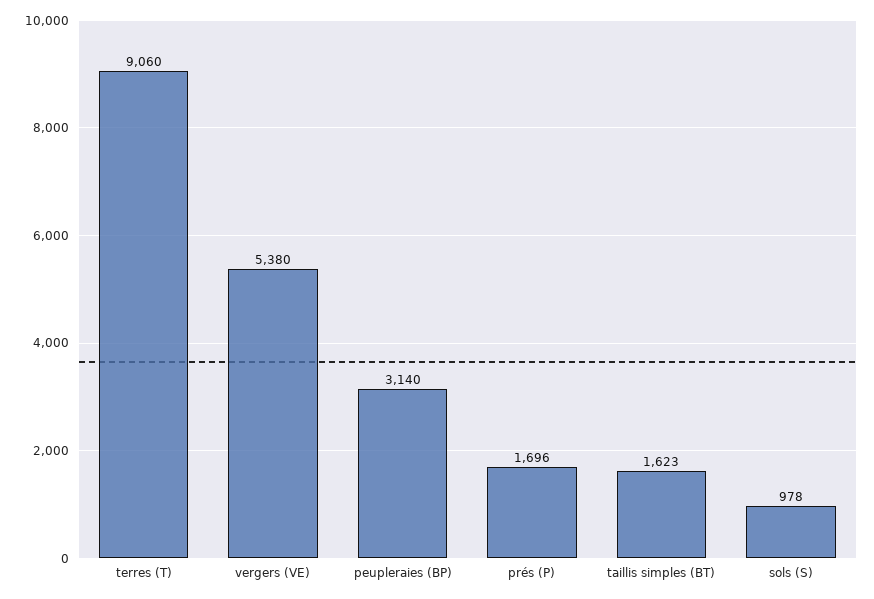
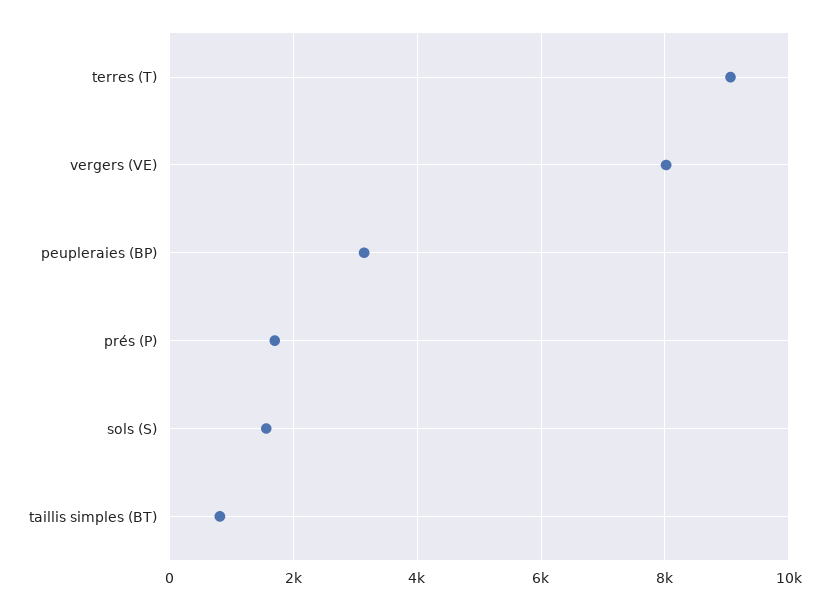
  {
    "terres (T)": 9060,
-   "vergers (VE)": 5380,
+   "vergers (VE)": 8000,
    "peupleraies (BP)": 3140,
    "prés (P)": 1696,
-   "taillis simples (BT)": 1623,
+   "taillis simples (BT)": 800,
-   "sols (S)": 978
+   "sols (S)": 1600
  }

